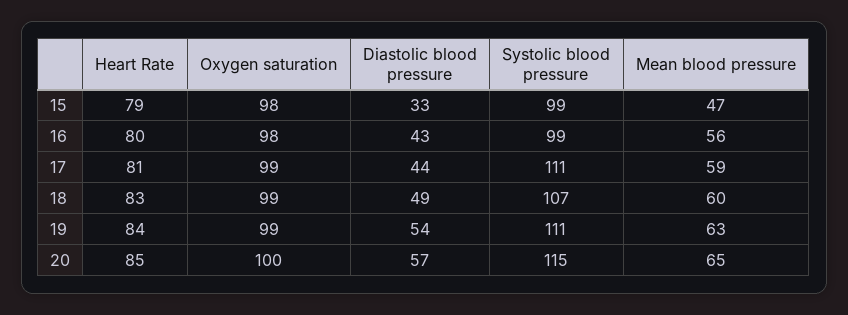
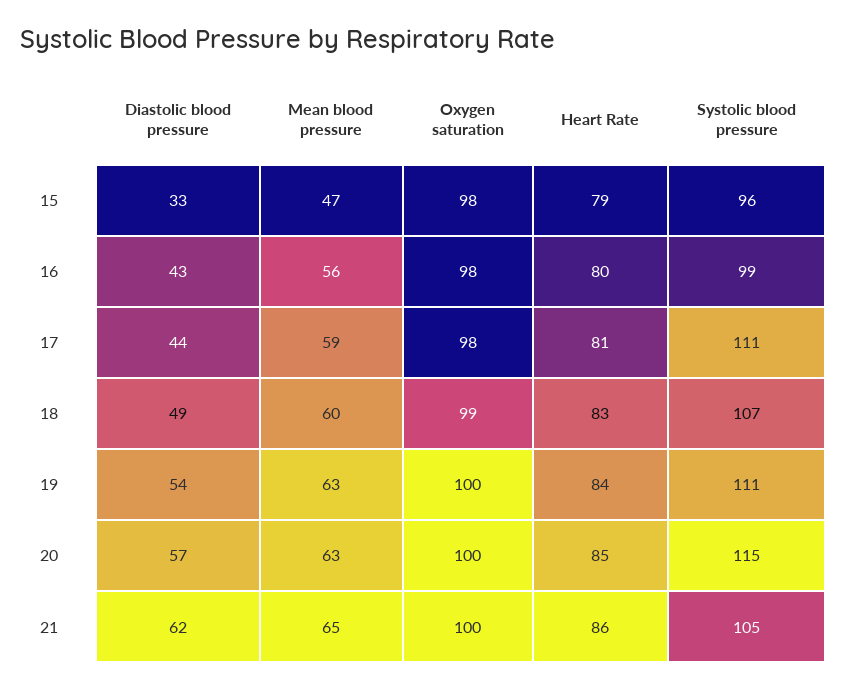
  {
    "Heart Rate": {
      "15": 79,
      "16": 80,
      "17": 81,
      "18": 83,
      "19": 84,
-     "20": 85
+     "20": 85,
+     "21": 86
    },
    "Oxygen saturation": {
      "15": 98,
      "16": 98,
-     "17": 99,
+     "17": 98,
      "18": 99,
-     "19": 99,
+     "19": 100,
-     "20": 100
+     "20": 100,
+     "21": 100
    },
    "Diastolic blood pressure": {
      "15": 33,
      "16": 43,
      "17": 44,
      "18": 49,
      "19": 54,
-     "20": 57
+     "20": 57,
+     "21": 62
    },
    "Systolic blood pressure": {
-     "15": 99,
+     "15": 96,
      "16": 99,
      "17": 111,
      "18": 107,
      "19": 111,
-     "20": 115
+     "20": 115,
+     "21": 105
    },
    "Mean blood pressure": {
      "15": 47,
      "16": 56,
      "17": 59,
      "18": 60,
      "19": 63,
-     "20": 65
+     "20": 63,
+     "21": 65
    }
  }

